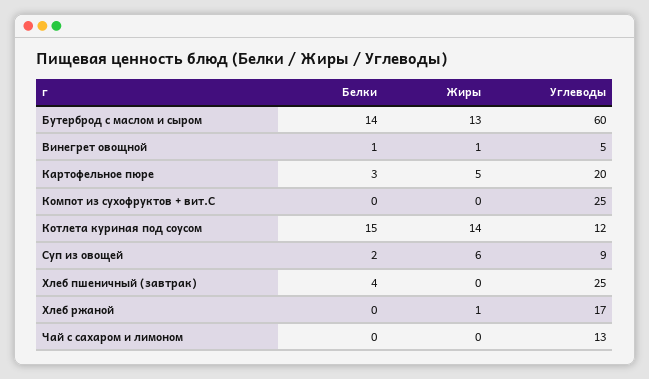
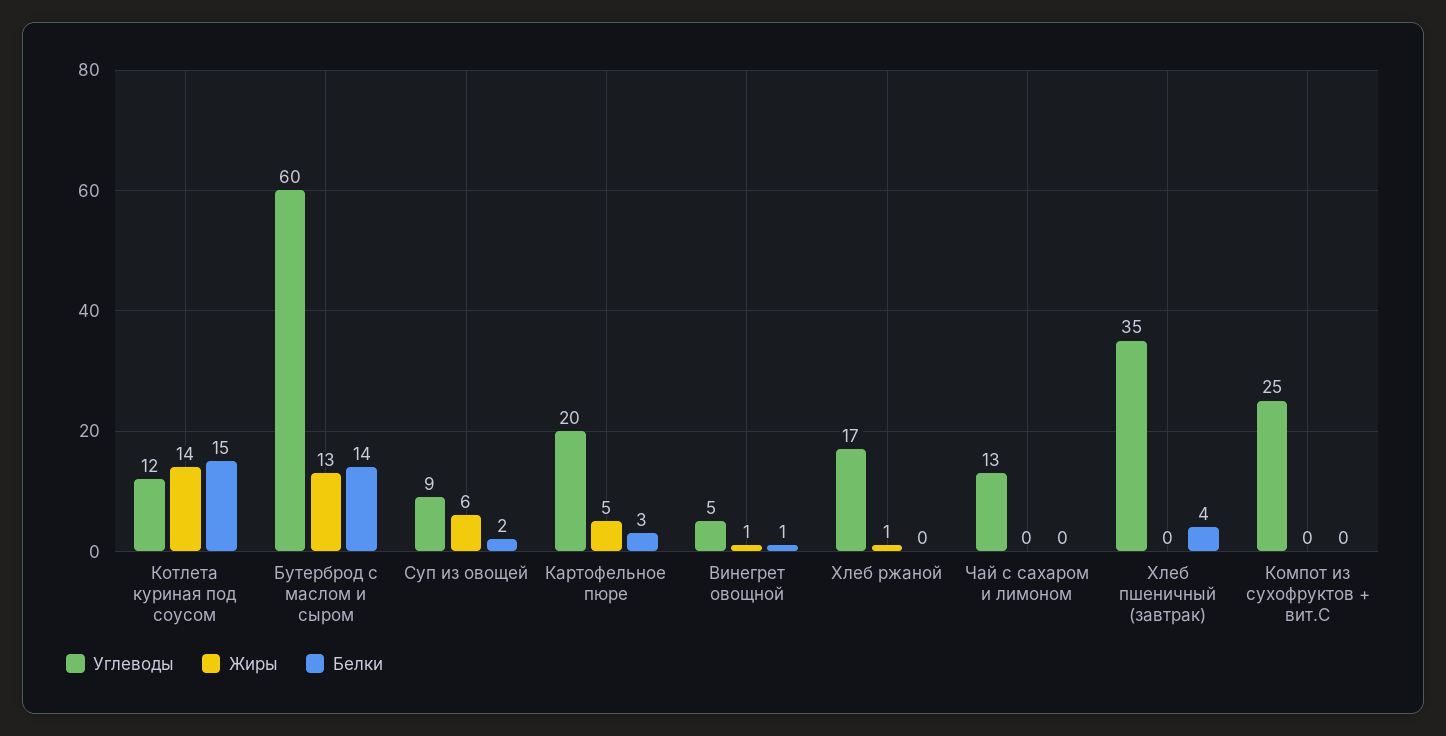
  {
    "Белки": {
      "Бутерброд с маслом и сыром": 14,
      "Винегрет овощной": 1,
      "Картофельное пюре": 3,
      "Компот из сухофруктов + вит.С": 0,
      "Котлета куриная под соусом": 15,
      "Суп из овощей": 2,
      "Хлеб пшеничный (завтрак)": 4,
      "Хлеб ржаной": 0,
      "Чай с сахаром и лимоном": 0
    },
    "Жиры": {
      "Бутерброд с маслом и сыром": 13,
      "Винегрет овощной": 1,
      "Картофельное пюре": 5,
      "Компот из сухофруктов + вит.С": 0,
      "Котлета куриная под соусом": 14,
      "Суп из овощей": 6,
      "Хлеб пшеничный (завтрак)": 0,
      "Хлеб ржаной": 1,
      "Чай с сахаром и лимоном": 0
    },
    "Углеводы": {
      "Бутерброд с маслом и сыром": 60,
      "Винегрет овощной": 5,
      "Картофельное пюре": 20,
      "Компот из сухофруктов + вит.С": 25,
      "Котлета куриная под соусом": 12,
      "Суп из овощей": 9,
-     "Хлеб пшеничный (завтрак)": 25,
+     "Хлеб пшеничный (завтрак)": 35,
      "Хлеб ржаной": 17,
      "Чай с сахаром и лимоном": 13
    }
  }

